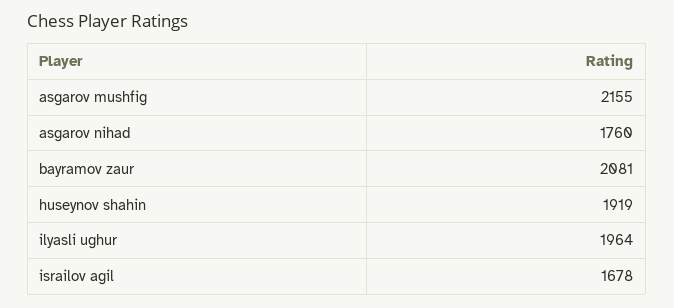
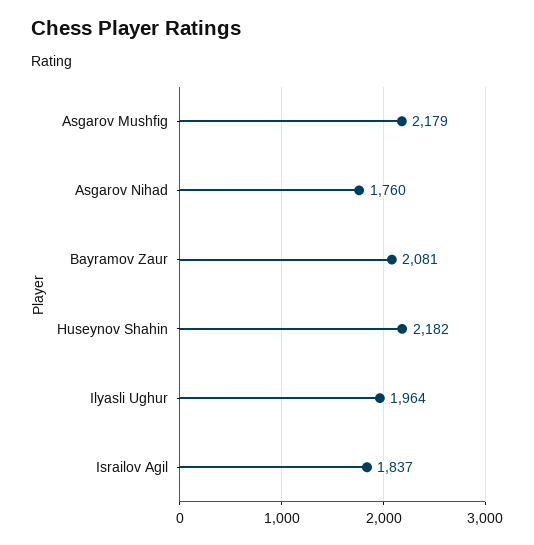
  {
-   "asgarov mushfig": 2155,
+   "asgarov mushfig": 2179,
    "asgarov nihad": 1760,
    "bayramov zaur": 2081,
-   "huseynov shahin": 1919,
+   "huseynov shahin": 2182,
    "ilyasli ughur": 1964,
-   "israilov agil": 1678
+   "israilov agil": 1837
  }

